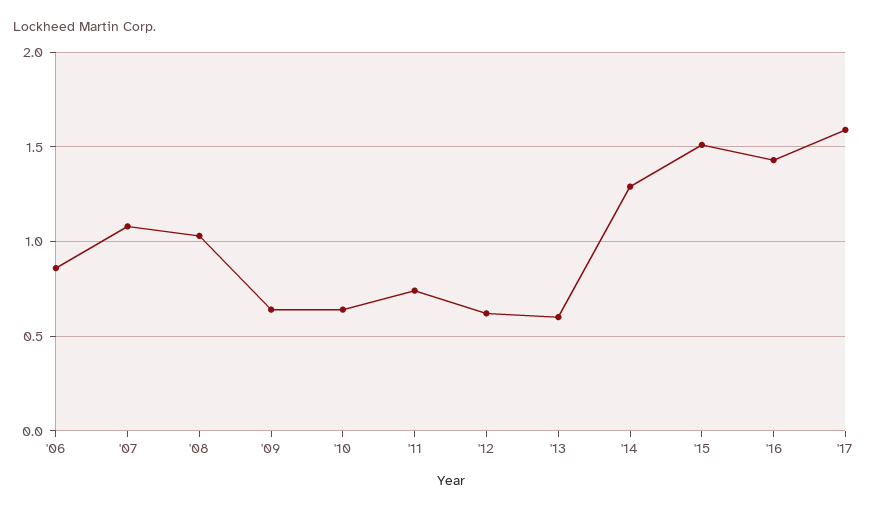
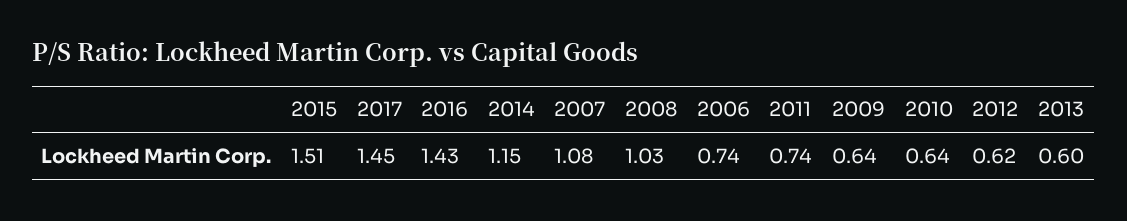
  {
-   "'06": 0.85,
+   "'06": 0.74,
    "'07": 1.08,
    "'08": 1.03,
    "'09": 0.64,
    "'10": 0.64,
    "'11": 0.74,
    "'12": 0.62,
    "'13": 0.6,
-   "'14": 1.3,
+   "'14": 1.15,
    "'15": 1.51,
    "'16": 1.43,
-   "'17": 1.6
+   "'17": 1.45
  }

